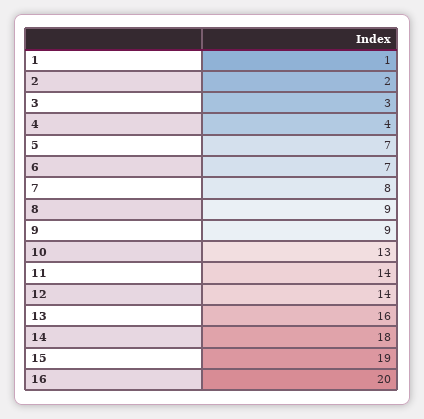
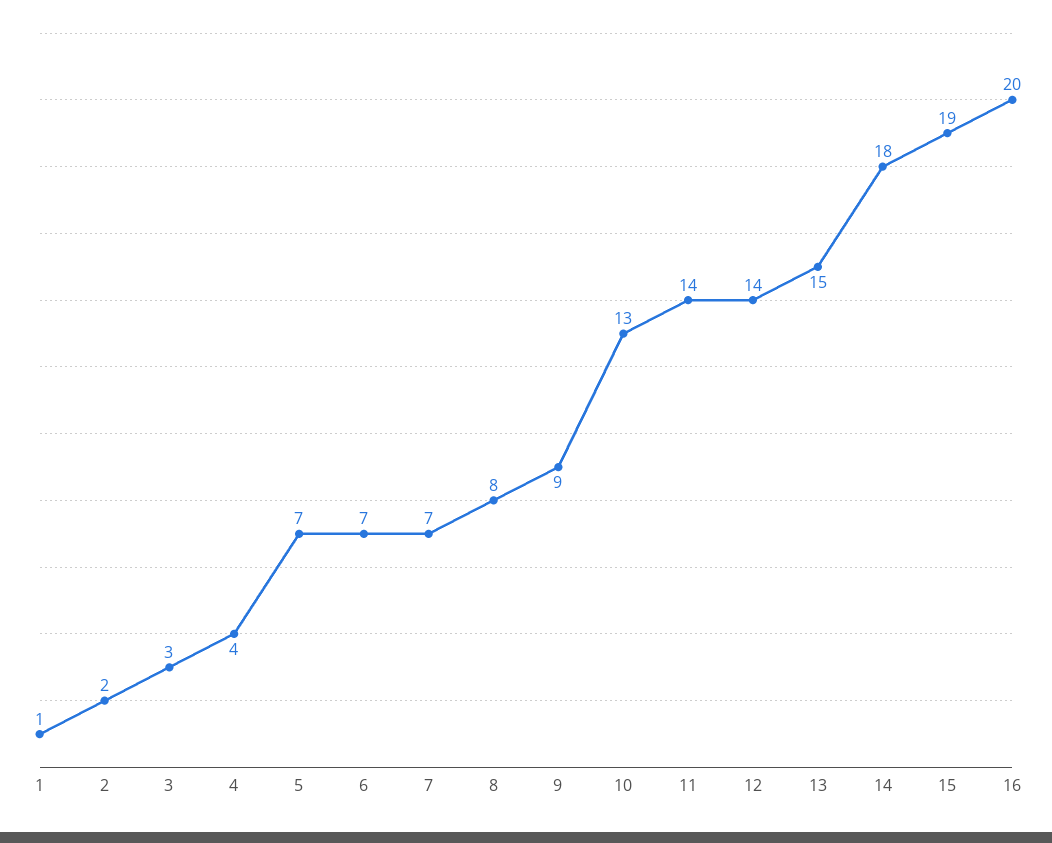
  {
    "1": 1,
    "2": 2,
    "3": 3,
    "4": 4,
    "5": 7,
    "6": 7,
-   "7": 8,
+   "7": 7,
-   "8": 9,
+   "8": 8,
    "9": 9,
    "10": 13,
    "11": 14,
    "12": 14,
-   "13": 16,
+   "13": 15,
    "14": 18,
    "15": 19,
    "16": 20
  }

